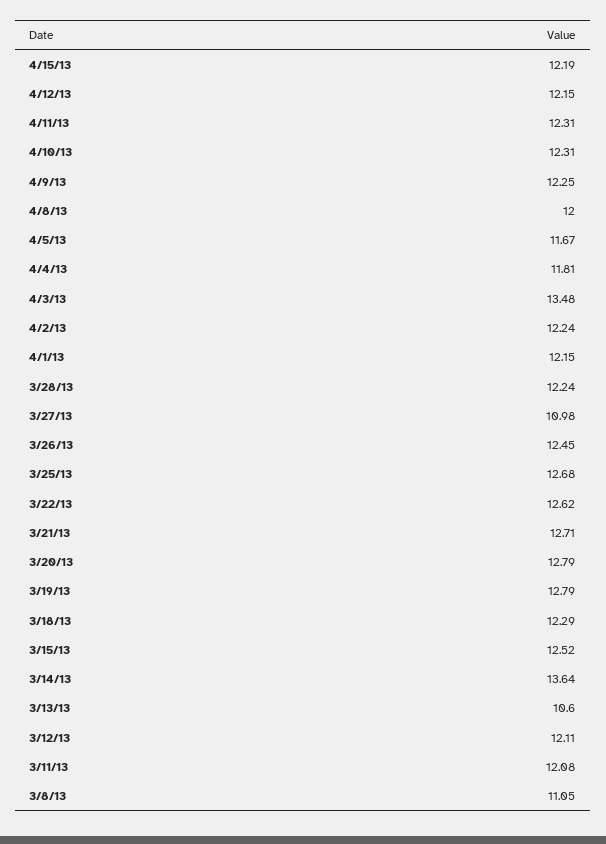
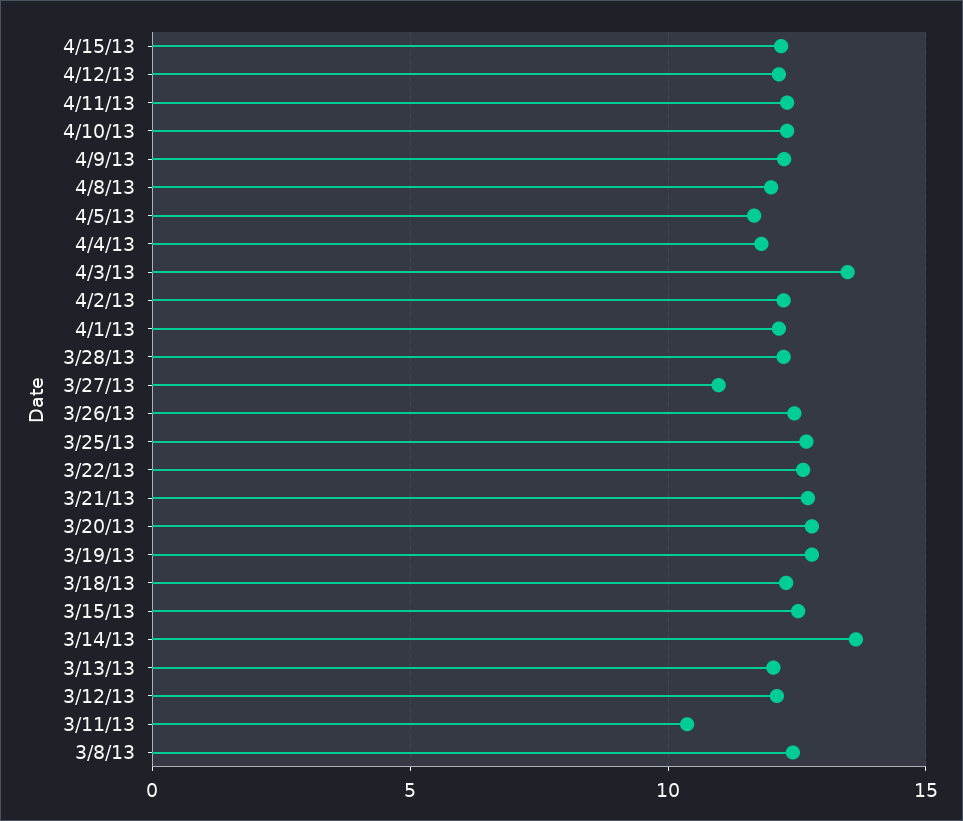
  {
    "4/15/13": 12.19,
    "4/12/13": 12.15,
    "4/11/13": 12.31,
    "4/10/13": 12.31,
    "4/9/13": 12.25,
    "4/8/13": 12,
    "4/5/13": 11.67,
    "4/4/13": 11.81,
    "4/3/13": 13.48,
    "4/2/13": 12.24,
    "4/1/13": 12.15,
    "3/28/13": 12.24,
    "3/27/13": 10.98,
    "3/26/13": 12.45,
    "3/25/13": 12.68,
    "3/22/13": 12.62,
    "3/21/13": 12.71,
    "3/20/13": 12.79,
    "3/19/13": 12.79,
    "3/18/13": 12.29,
    "3/15/13": 12.52,
    "3/14/13": 13.64,
-   "3/13/13": 10.6,
+   "3/13/13": 12,
    "3/12/13": 12.11,
-   "3/11/13": 12.08,
+   "3/11/13": 10.5,
-   "3/8/13": 11.05
+   "3/8/13": 12.5
  }

